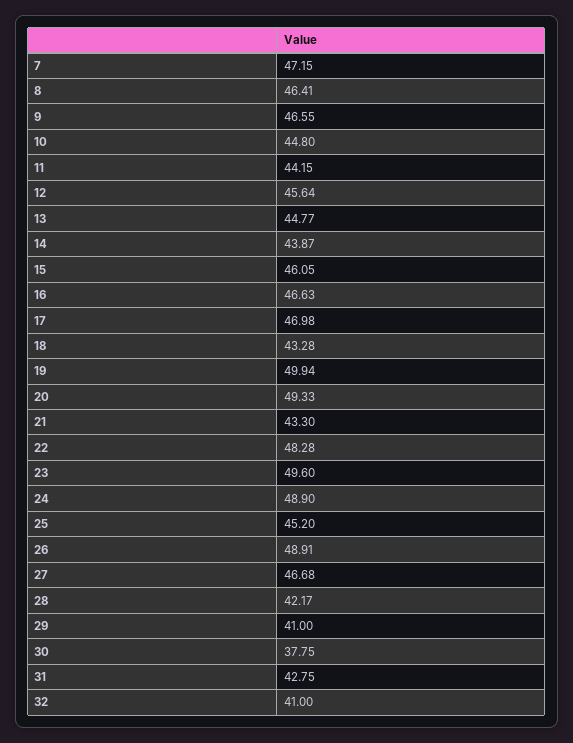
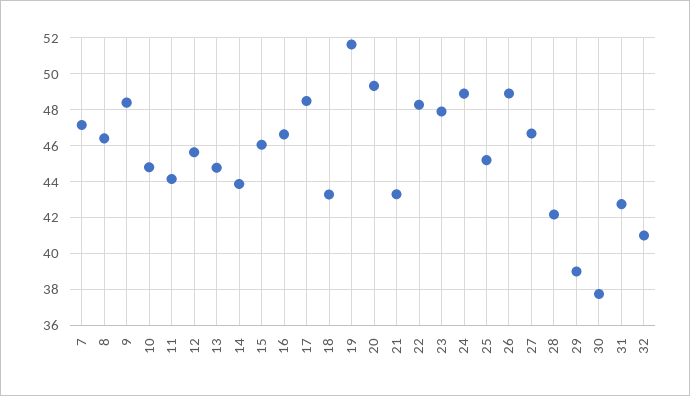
  {
    "7": 47.15,
    "8": 46.41,
-   "9": 46.55,
+   "9": 48.5,
    "10": 44.8,
    "11": 44.15,
    "12": 45.64,
    "13": 44.77,
    "14": 43.87,
    "15": 46.05,
    "16": 46.63,
-   "17": 46.98,
+   "17": 48.5,
    "18": 43.28,
-   "19": 49.94,
+   "19": 51.5,
    "20": 49.33,
    "21": 43.3,
    "22": 48.28,
-   "23": 49.6,
+   "23": 48,
    "24": 48.9,
    "25": 45.2,
    "26": 48.91,
    "27": 46.68,
    "28": 42.17,
-   "29": 41,
+   "29": 39,
    "30": 37.75,
    "31": 42.75,
    "32": 41
  }

